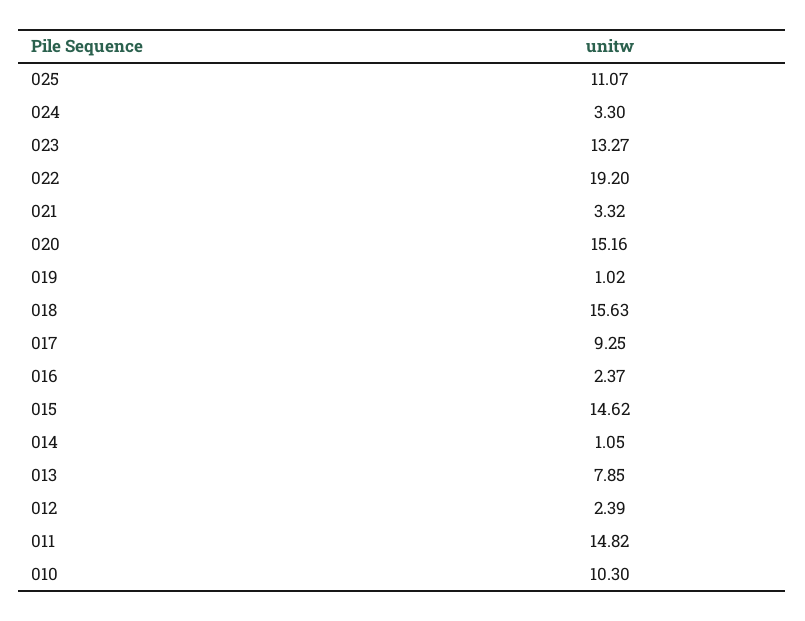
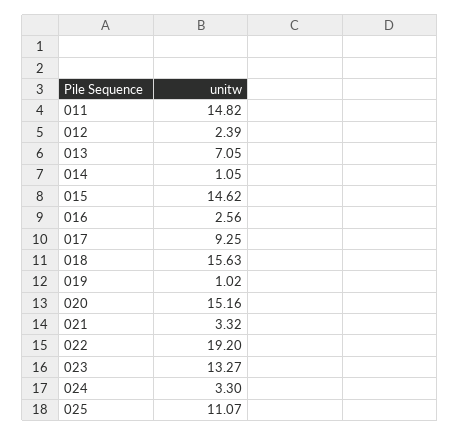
  {
    "025": 11.07,
    "024": 3.3,
    "023": 13.27,
    "022": 19.2,
    "021": 3.32,
    "020": 15.16,
    "019": 1.02,
    "018": 15.63,
    "017": 9.25,
-   "016": 2.37,
+   "016": 2.56,
    "015": 14.62,
    "014": 1.05,
-   "013": 7.85,
+   "013": 7.05,
    "012": 2.39,
-   "011": 14.82,
+   "011": 14.82
-   "010": 10.3
  }

